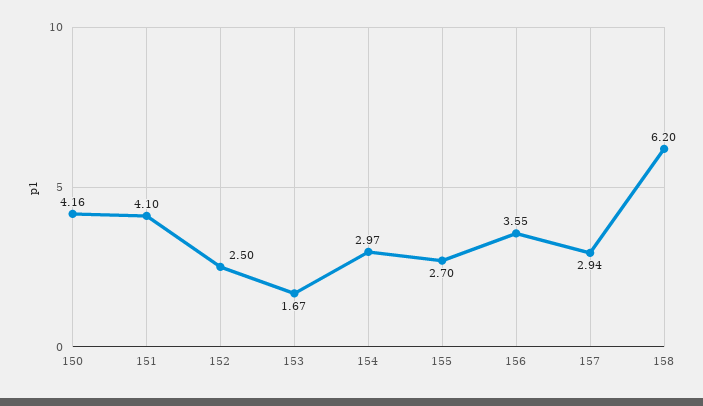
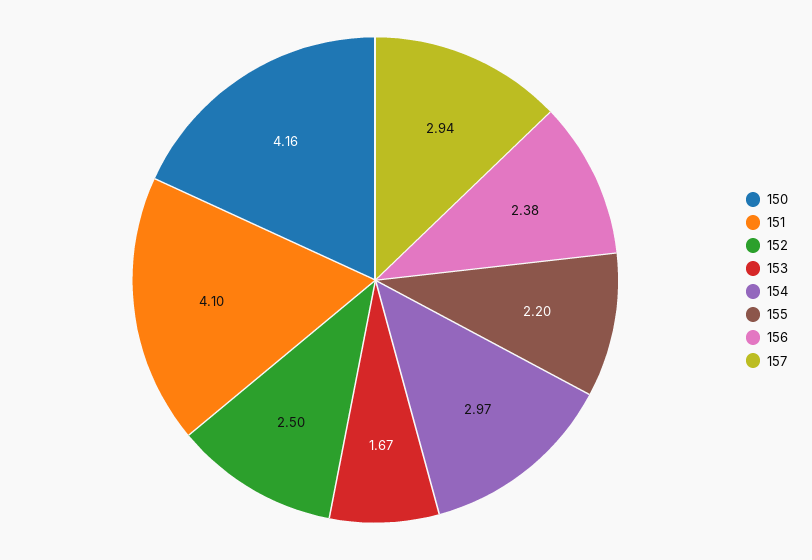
  {
    "150": 4.16,
    "151": 4.1,
    "152": 2.5,
    "153": 1.67,
    "154": 2.97,
-   "155": 2.7,
+   "155": 2.2,
-   "156": 3.55,
+   "156": 2.38,
-   "157": 2.94,
+   "157": 2.94
-   "158": 6.2
  }

